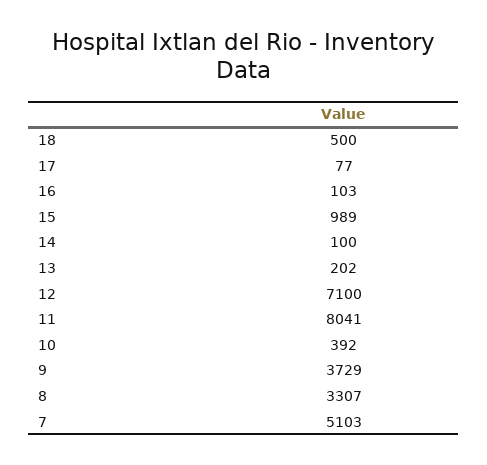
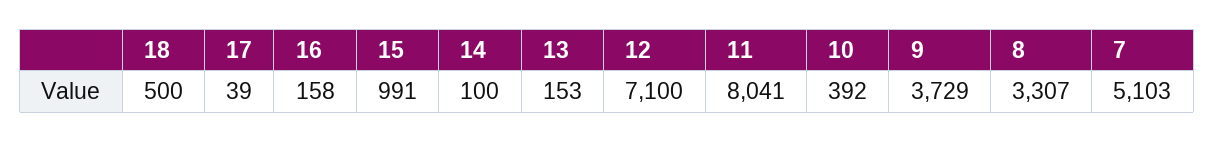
  {
    "18": 500,
-   "17": 77,
+   "17": 39,
-   "16": 103,
+   "16": 158,
-   "15": 989,
+   "15": 991,
    "14": 100,
-   "13": 202,
+   "13": 153,
    "12": 7100,
    "11": 8041,
    "10": 392,
    "9": 3729,
    "8": 3307,
    "7": 5103
  }

